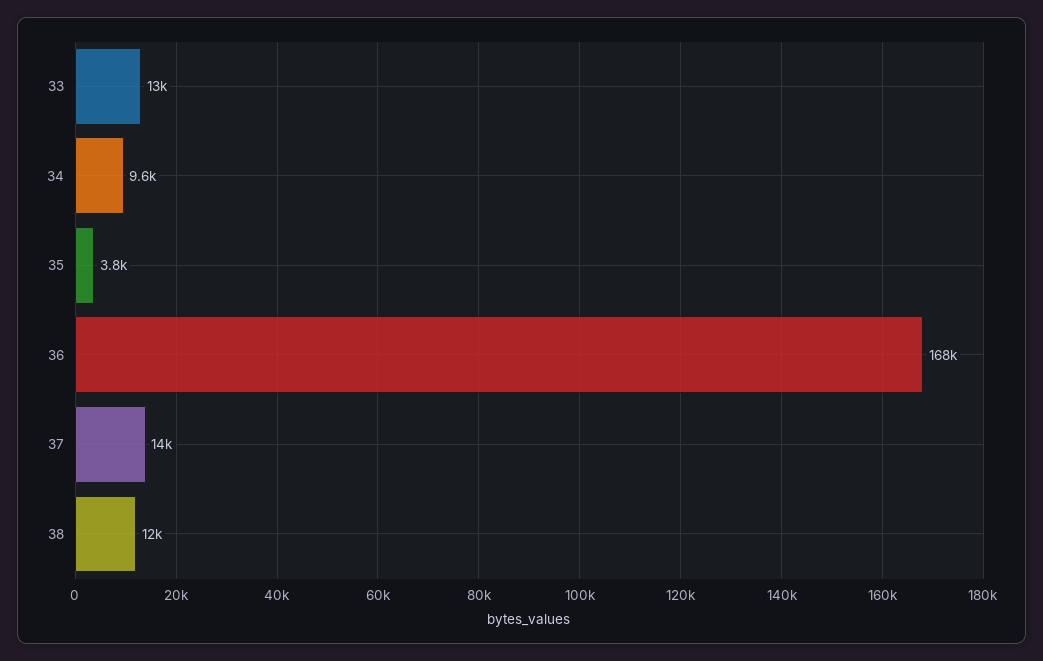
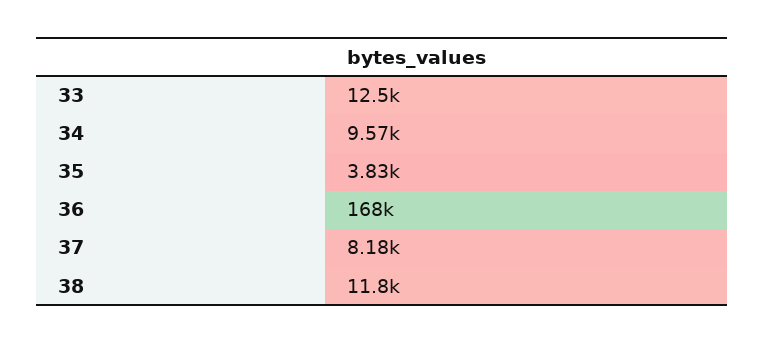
  {
    "33": 12500,
    "34": 9570,
    "35": 3830,
    "36": 168000,
-   "37": 14000,
+   "37": 8180,
    "38": 11800
  }

